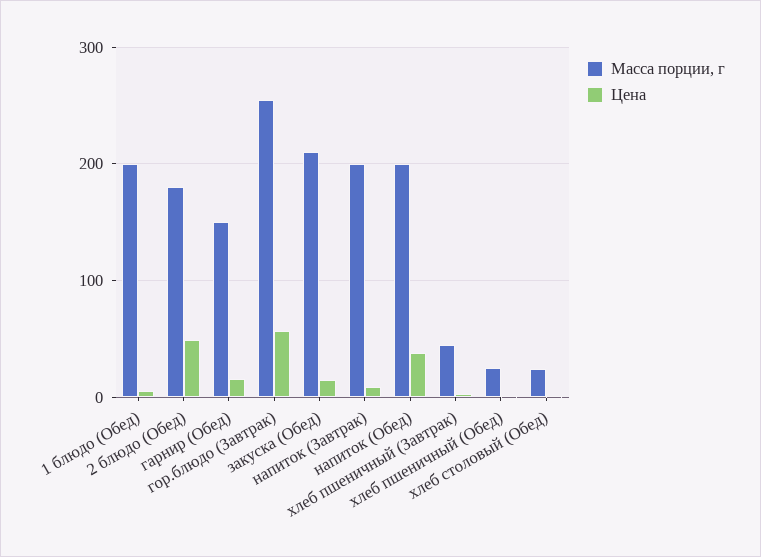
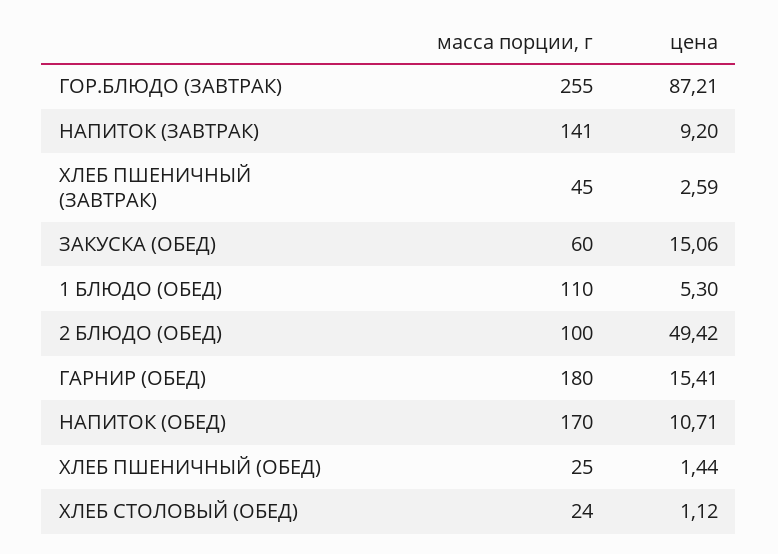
  {
    "Масса порции, г": {
-     "1 блюдо (Обед)": 200,
+     "1 блюдо (Обед)": 110,
-     "2 блюдо (Обед)": 180,
+     "2 блюдо (Обед)": 100,
-     "гарнир (Обед)": 150,
+     "гарнир (Обед)": 180,
      "гор.блюдо (Завтрак)": 255,
-     "закуска (Обед)": 210,
+     "закуска (Обед)": 60,
-     "напиток (Завтрак)": 200,
+     "напиток (Завтрак)": 141,
-     "напиток (Обед)": 200,
+     "напиток (Обед)": 170,
      "хлеб пшеничный (Завтрак)": 45,
      "хлеб пшеничный (Обед)": 25,
      "хлеб столовый (Обед)": 24
    },
    "Цена": {
      "1 блюдо (Обед)": 5.3,
      "2 блюдо (Обед)": 49.42,
      "гарнир (Обед)": 15.41,
-     "гор.блюдо (Завтрак)": 60,
+     "гор.блюдо (Завтрак)": 87.21,
      "закуска (Обед)": 15.06,
      "напиток (Завтрак)": 9.2,
-     "напиток (Обед)": 40,
+     "напиток (Обед)": 10.71,
      "хлеб пшеничный (Завтрак)": 2.59,
      "хлеб пшеничный (Обед)": 1.44,
      "хлеб столовый (Обед)": 1.12
    }
  }

